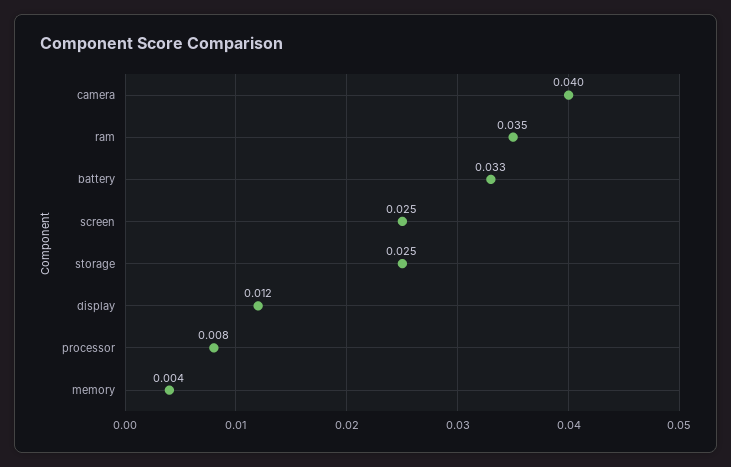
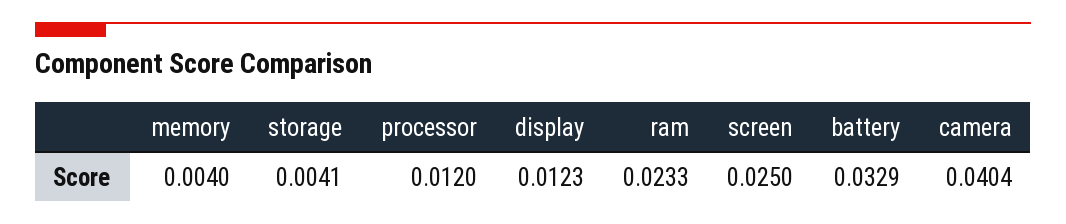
  {
    "camera": 0.0404,
-   "ram": 0.035,
+   "ram": 0.0233,
    "battery": 0.0329,
    "screen": 0.025,
-   "storage": 0.025,
+   "storage": 0.0041,
    "display": 0.0123,
-   "processor": 0.008,
+   "processor": 0.012,
    "memory": 0.004
  }

